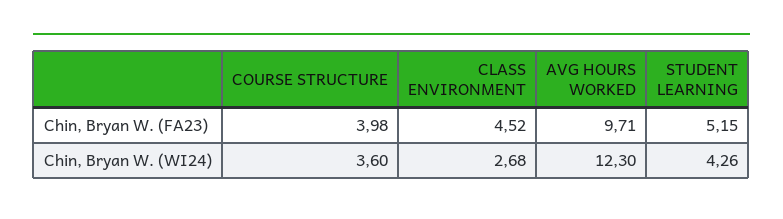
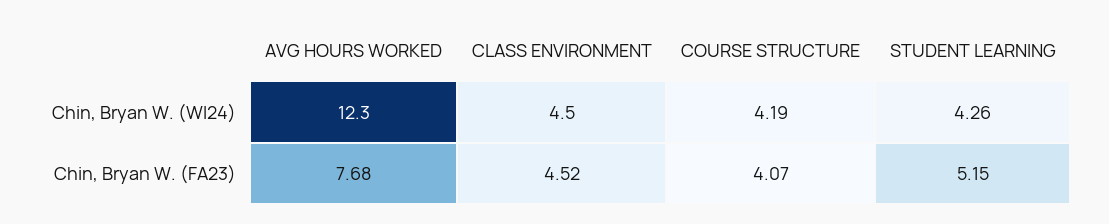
  {
    "COURSE STRUCTURE": {
-     "Chin, Bryan W. (FA23)": 3.98,
+     "Chin, Bryan W. (FA23)": 4.07,
-     "Chin, Bryan W. (WI24)": 3.6
+     "Chin, Bryan W. (WI24)": 4.19
    },
    "CLASS ENVIRONMENT": {
      "Chin, Bryan W. (FA23)": 4.52,
-     "Chin, Bryan W. (WI24)": 2.68
+     "Chin, Bryan W. (WI24)": 4.5
    },
    "AVG HOURS WORKED": {
-     "Chin, Bryan W. (FA23)": 9.71,
+     "Chin, Bryan W. (FA23)": 7.68,
      "Chin, Bryan W. (WI24)": 12.3
    },
    "STUDENT LEARNING": {
      "Chin, Bryan W. (FA23)": 5.15,
      "Chin, Bryan W. (WI24)": 4.26
    }
  }

